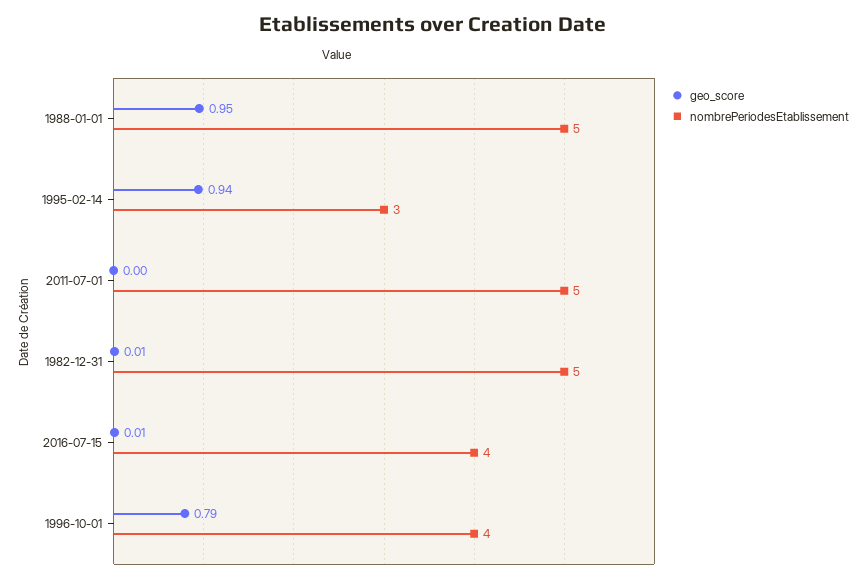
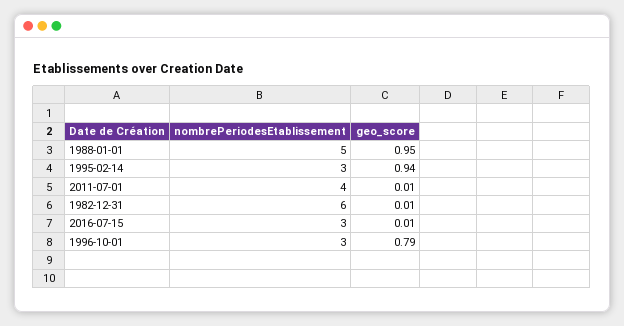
  {
    "geo_score": {
      "1988-01-01": 0.95,
      "1995-02-14": 0.94,
-     "2011-07-01": 0,
+     "2011-07-01": 0.01,
      "1982-12-31": 0.01,
      "2016-07-15": 0.01,
      "1996-10-01": 0.79
    },
    "nombrePeriodesEtablissement": {
      "1988-01-01": 5,
      "1995-02-14": 3,
-     "2011-07-01": 5,
+     "2011-07-01": 4,
-     "1982-12-31": 5,
+     "1982-12-31": 6,
-     "2016-07-15": 4,
+     "2016-07-15": 3,
-     "1996-10-01": 4
+     "1996-10-01": 3
    }
  }

